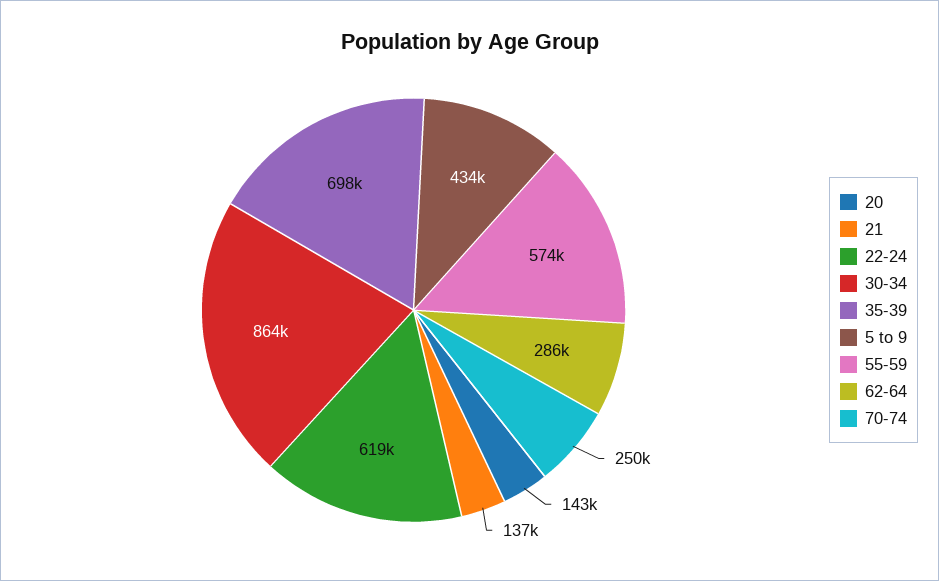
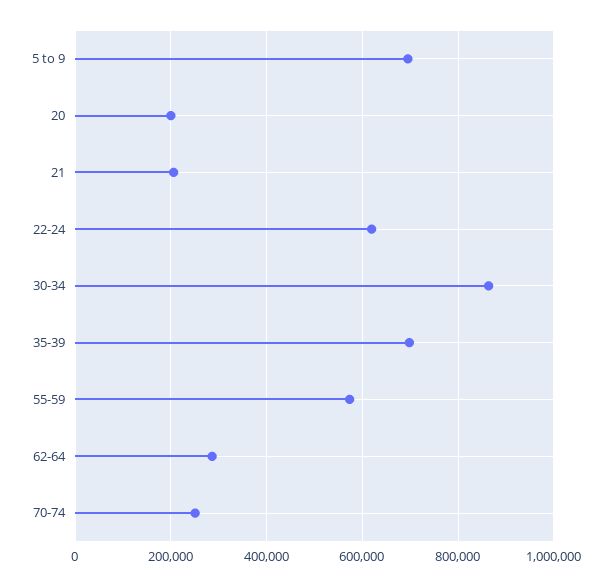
  {
-   "20": 143000,
+   "20": 200000,
-   "21": 137000,
+   "21": 200000,
    "22-24": 619000,
    "30-34": 864000,
    "35-39": 698000,
-   "5 to 9": 434000,
+   "5 to 9": 700000,
    "55-59": 574000,
    "62-64": 286000,
    "70-74": 250000
  }

